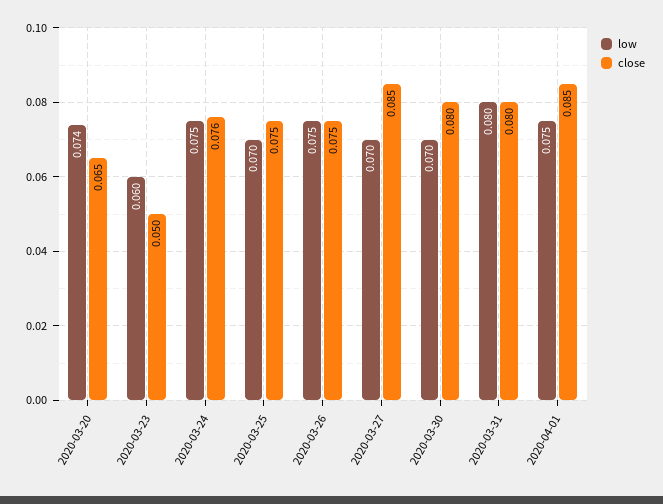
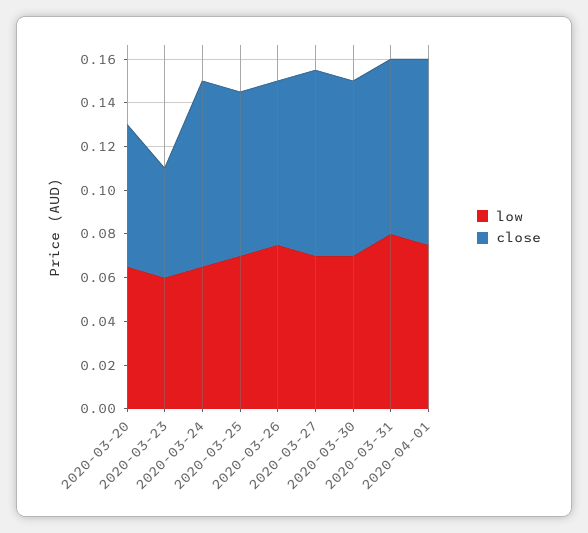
  {
    "low": {
-     "2020-03-20": 0.074,
+     "2020-03-20": 0.065,
      "2020-03-23": 0.06,
-     "2020-03-24": 0.075,
+     "2020-03-24": 0.065,
      "2020-03-25": 0.07,
      "2020-03-26": 0.075,
      "2020-03-27": 0.07,
      "2020-03-30": 0.07,
      "2020-03-31": 0.08,
      "2020-04-01": 0.075
    },
    "close": {
      "2020-03-20": 0.065,
      "2020-03-23": 0.05,
-     "2020-03-24": 0.076,
+     "2020-03-24": 0.085,
      "2020-03-25": 0.075,
      "2020-03-26": 0.075,
      "2020-03-27": 0.085,
      "2020-03-30": 0.08,
      "2020-03-31": 0.08,
      "2020-04-01": 0.085
    }
  }

